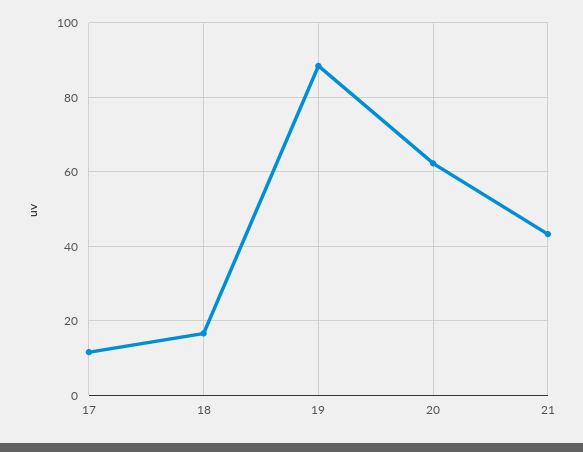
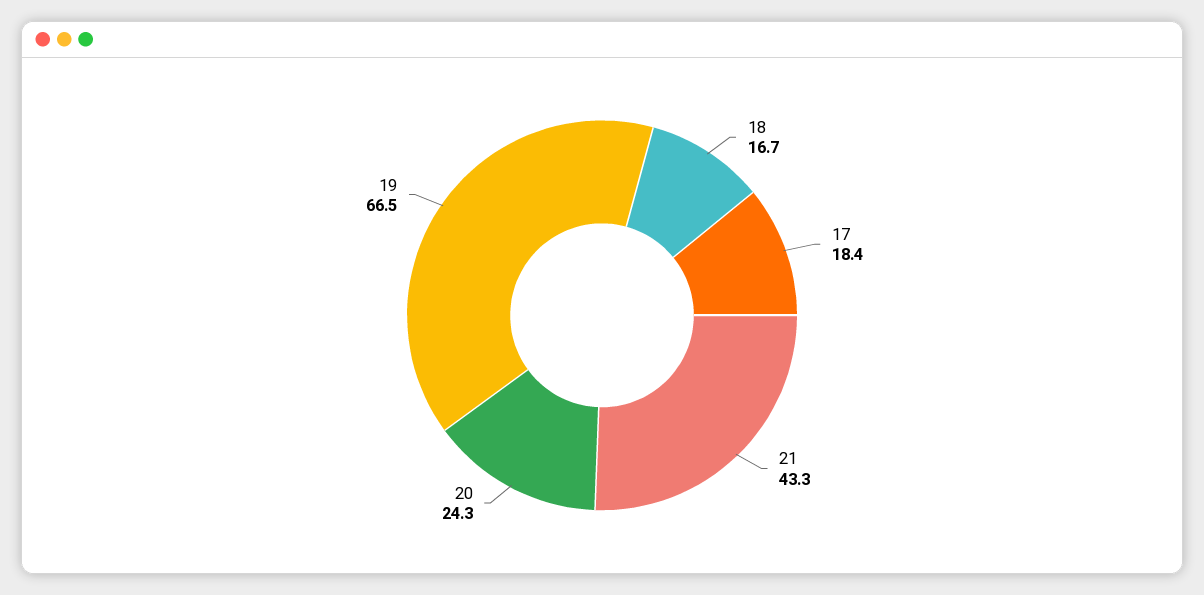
  {
-   "17": 12,
+   "17": 18.4,
    "18": 16.7,
-   "19": 88,
+   "19": 66.5,
-   "20": 62,
+   "20": 24.3,
    "21": 43.3
  }

